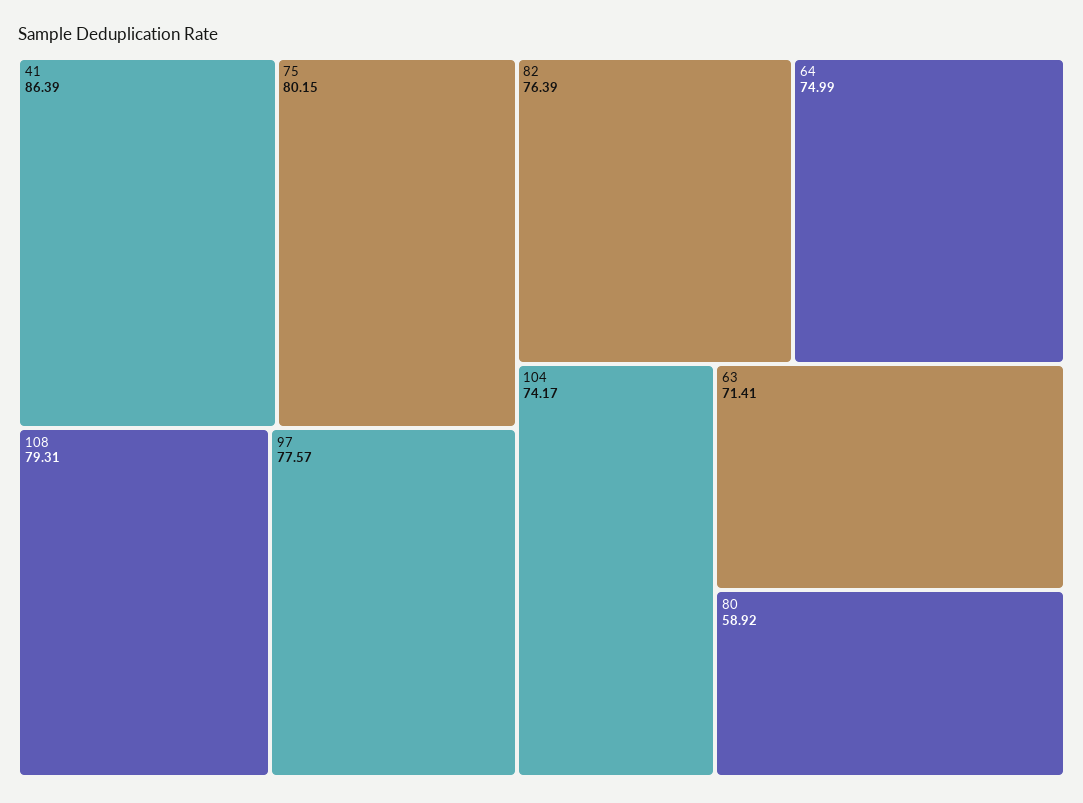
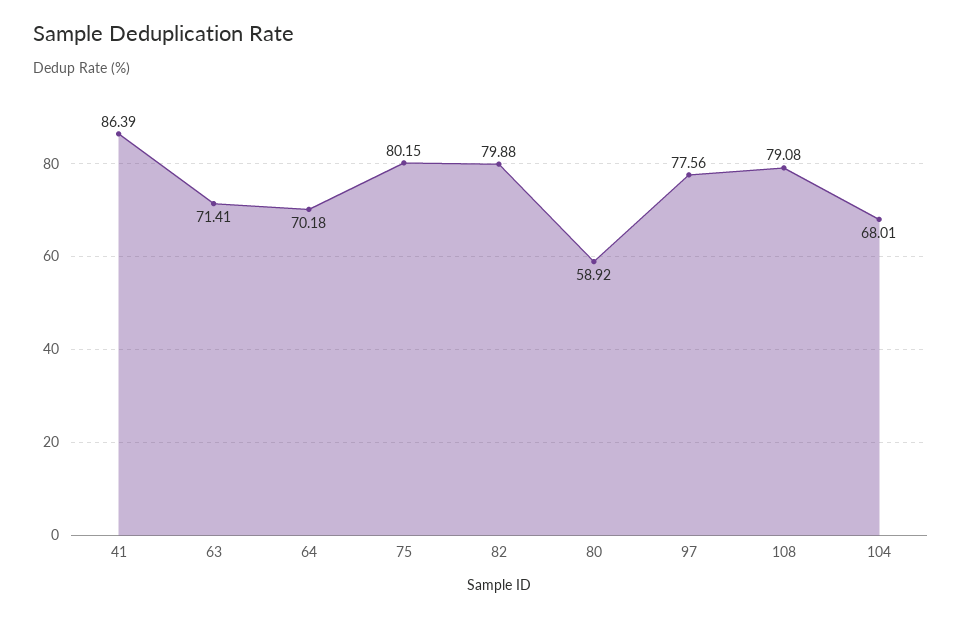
  {
    "41": 86.39,
    "75": 80.15,
-   "108": 79.31,
+   "108": 79.08,
-   "97": 77.57,
+   "97": 77.56,
-   "82": 76.39,
+   "82": 79.88,
-   "64": 74.99,
+   "64": 70.18,
-   "104": 74.17,
+   "104": 68.01,
    "63": 71.41,
    "80": 58.92
  }

